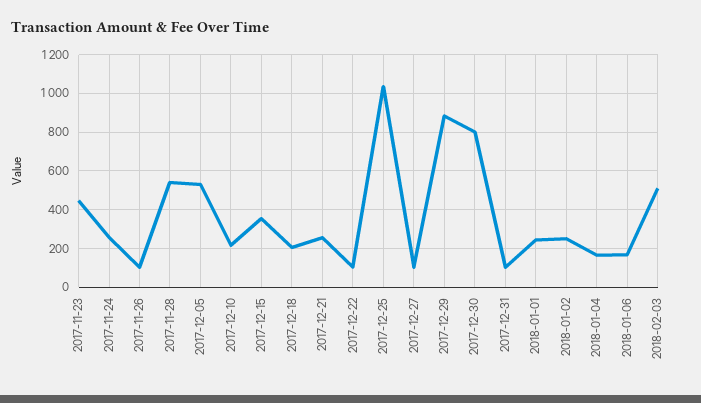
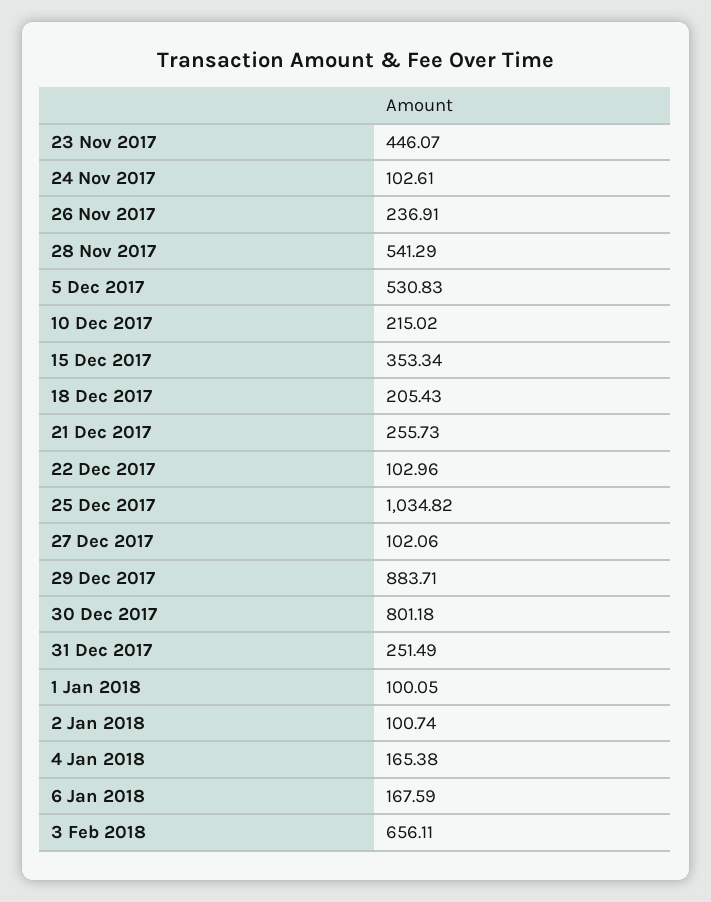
  {
    "2017-11-23": 446.07,
-   "2017-11-24": 250,
+   "2017-11-24": 102.61,
-   "2017-11-26": 100,
+   "2017-11-26": 236.91,
    "2017-11-28": 541.29,
    "2017-12-05": 530.83,
    "2017-12-10": 215.02,
    "2017-12-15": 353.34,
    "2017-12-18": 205.43,
    "2017-12-21": 255.73,
    "2017-12-22": 102.96,
    "2017-12-25": 1034.82,
    "2017-12-27": 102.06,
    "2017-12-29": 883.71,
    "2017-12-30": 801.18,
-   "2017-12-31": 100,
+   "2017-12-31": 251.49,
-   "2018-01-01": 250,
+   "2018-01-01": 100.05,
-   "2018-01-02": 250,
+   "2018-01-02": 100.74,
    "2018-01-04": 165.38,
    "2018-01-06": 167.59,
-   "2018-02-03": 500
+   "2018-02-03": 656.11
  }

